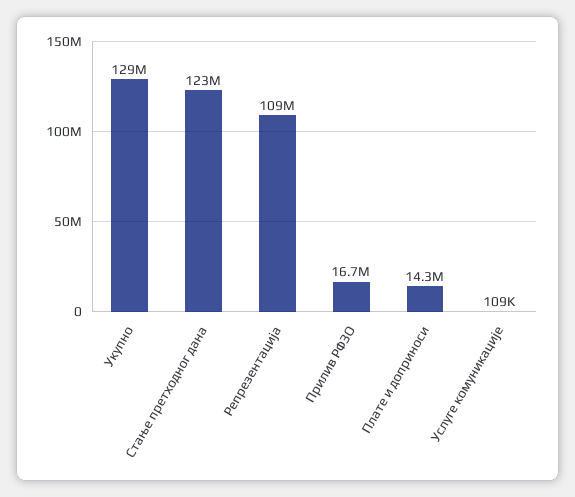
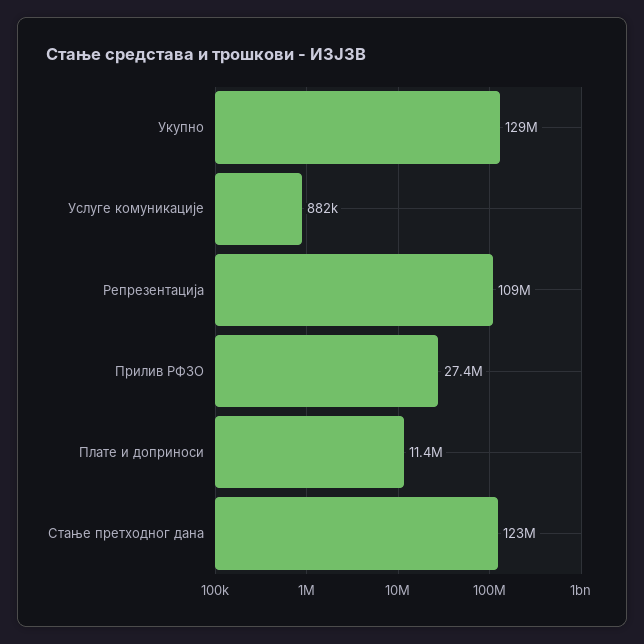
  {
    "Укупно": 129000000,
    "Стање претходног дана": 123000000,
    "Репрезентација": 109000000,
-   "Прилив РФЗО": 16700000,
+   "Прилив РФЗО": 27400000,
-   "Плате и доприноси": 14300000,
+   "Плате и доприноси": 11400000,
-   "Услуге комуникације": 109000
+   "Услуге комуникације": 882000
  }

